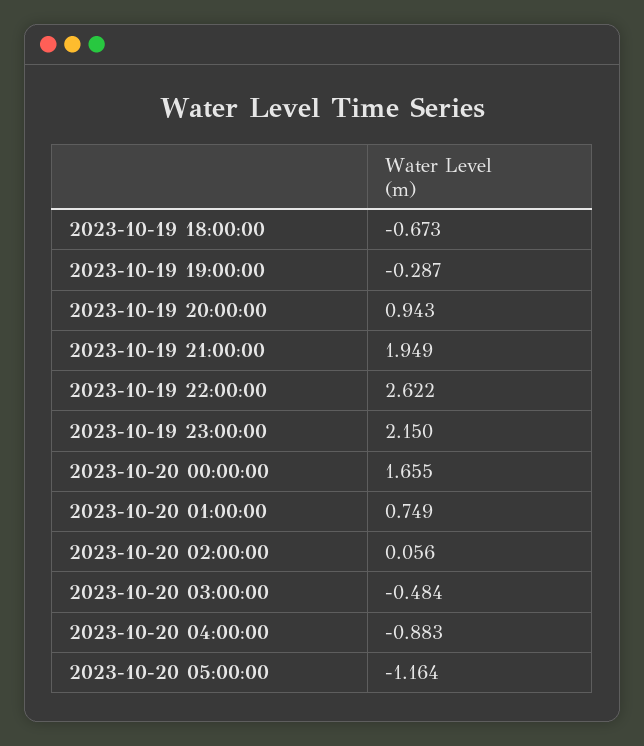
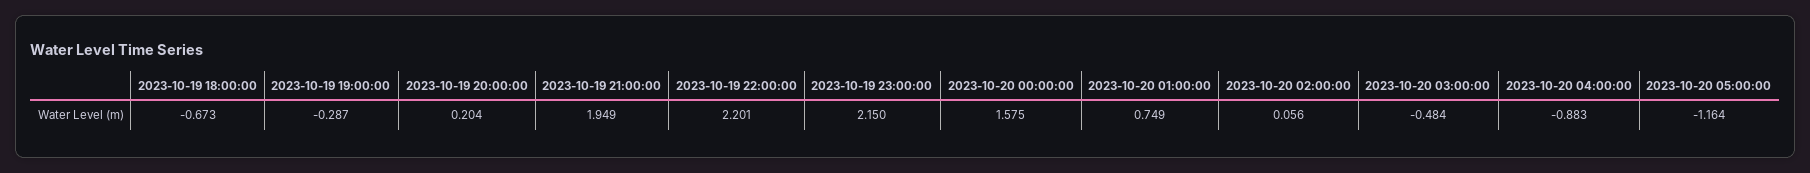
  {
    "2023-10-19 18:00:00": -0.673,
    "2023-10-19 19:00:00": -0.287,
-   "2023-10-19 20:00:00": 0.943,
+   "2023-10-19 20:00:00": 0.204,
    "2023-10-19 21:00:00": 1.949,
-   "2023-10-19 22:00:00": 2.622,
+   "2023-10-19 22:00:00": 2.201,
    "2023-10-19 23:00:00": 2.15,
-   "2023-10-20 00:00:00": 1.655,
+   "2023-10-20 00:00:00": 1.575,
    "2023-10-20 01:00:00": 0.749,
    "2023-10-20 02:00:00": 0.056,
    "2023-10-20 03:00:00": -0.484,
    "2023-10-20 04:00:00": -0.883,
    "2023-10-20 05:00:00": -1.164
  }

